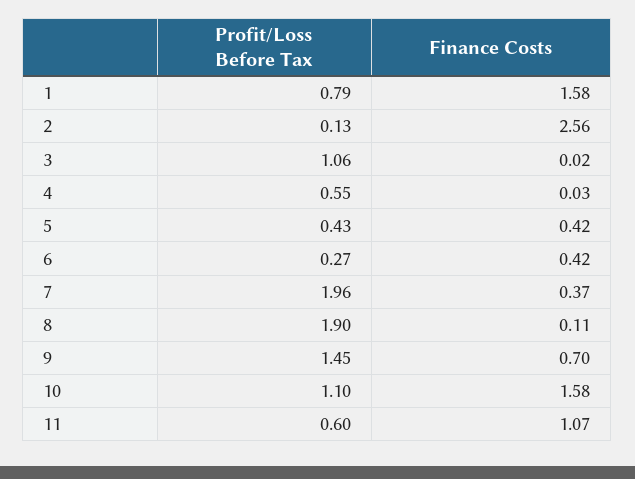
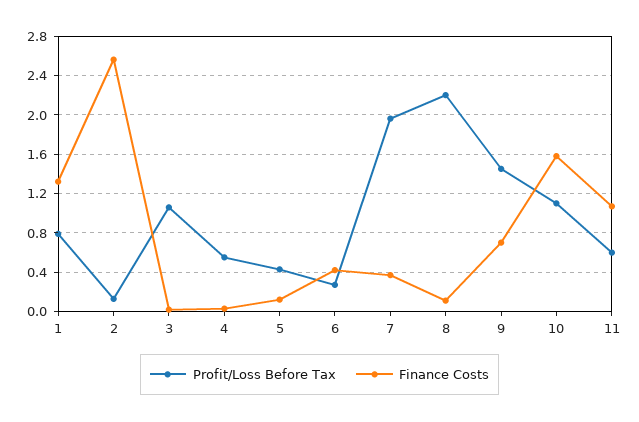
  {
    "Profit/Loss Before Tax": {
      "1": 0.79,
      "2": 0.13,
      "3": 1.06,
      "4": 0.55,
      "5": 0.43,
      "6": 0.27,
      "7": 1.96,
-     "8": 1.9,
+     "8": 2.2,
      "9": 1.45,
      "10": 1.1,
      "11": 0.6
    },
    "Finance Costs": {
-     "1": 1.58,
+     "1": 1.3,
      "2": 2.56,
      "3": 0.02,
      "4": 0.03,
-     "5": 0.42,
+     "5": 0.1,
      "6": 0.42,
      "7": 0.37,
      "8": 0.11,
      "9": 0.7,
      "10": 1.58,
      "11": 1.07
    }
  }

